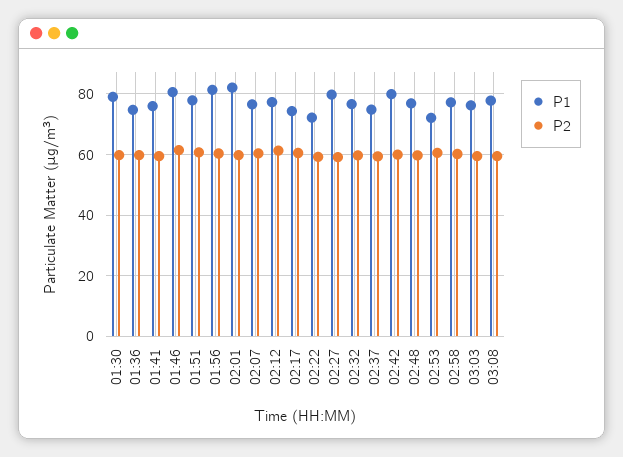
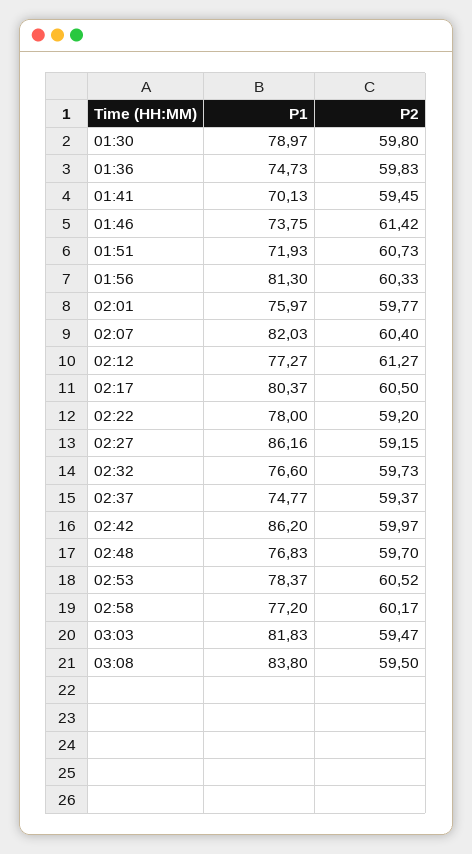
  {
    "P1": {
      "01:30": 78.97,
      "01:36": 74.73,
-     "01:41": 76,
+     "01:41": 70.13,
-     "01:46": 80,
+     "01:46": 73.75,
-     "01:51": 78,
+     "01:51": 71.93,
      "01:56": 81.3,
-     "02:01": 82,
+     "02:01": 75.97,
-     "02:07": 76,
+     "02:07": 82.03,
      "02:12": 77.27,
-     "02:17": 74,
+     "02:17": 80.37,
-     "02:22": 72,
+     "02:22": 78,
-     "02:27": 80,
+     "02:27": 86.16,
      "02:32": 76.6,
      "02:37": 74.77,
-     "02:42": 80,
+     "02:42": 86.2,
      "02:48": 76.83,
-     "02:53": 72,
+     "02:53": 78.37,
      "02:58": 77.2,
-     "03:03": 76,
+     "03:03": 81.83,
-     "03:08": 78
+     "03:08": 83.8
    },
    "P2": {
      "01:30": 59.8,
      "01:36": 59.83,
      "01:41": 59.45,
      "01:46": 61.42,
      "01:51": 60.73,
      "01:56": 60.33,
      "02:01": 59.77,
      "02:07": 60.4,
      "02:12": 61.27,
      "02:17": 60.5,
      "02:22": 59.2,
      "02:27": 59.15,
      "02:32": 59.73,
      "02:37": 59.37,
      "02:42": 59.97,
      "02:48": 59.7,
      "02:53": 60.52,
      "02:58": 60.17,
      "03:03": 59.47,
      "03:08": 59.5
    }
  }

